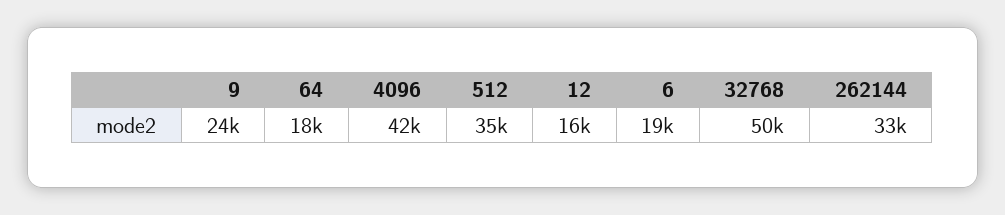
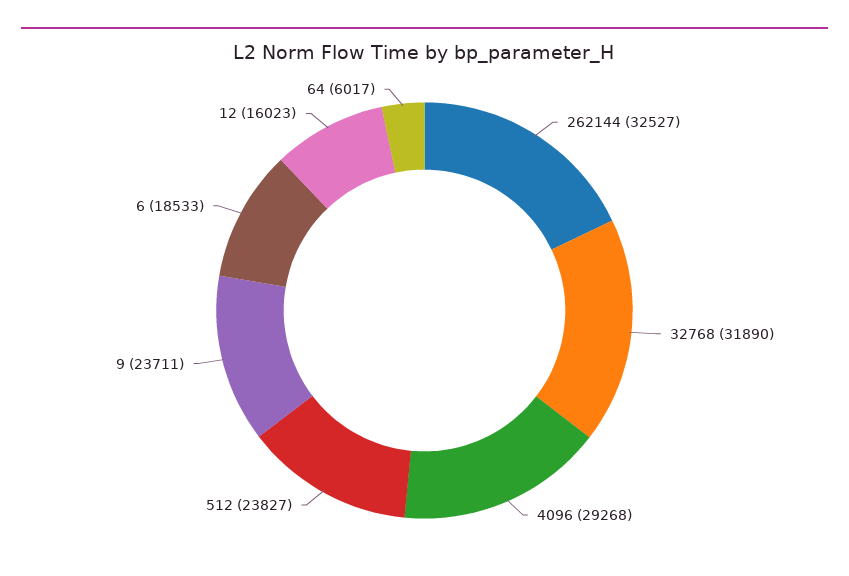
  {
    "9": 23711,
-   "64": 18000,
+   "64": 6017,
-   "4096": 42000,
+   "4096": 29268,
-   "512": 35000,
+   "512": 23827,
    "12": 16023,
    "6": 18533,
-   "32768": 50000,
+   "32768": 31890,
    "262144": 32527
  }

